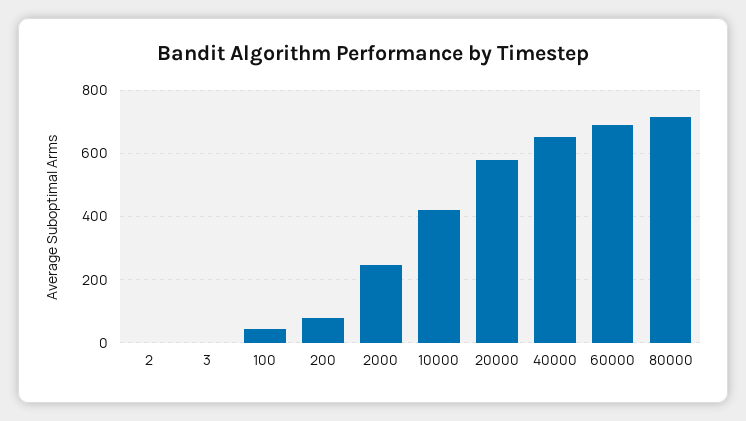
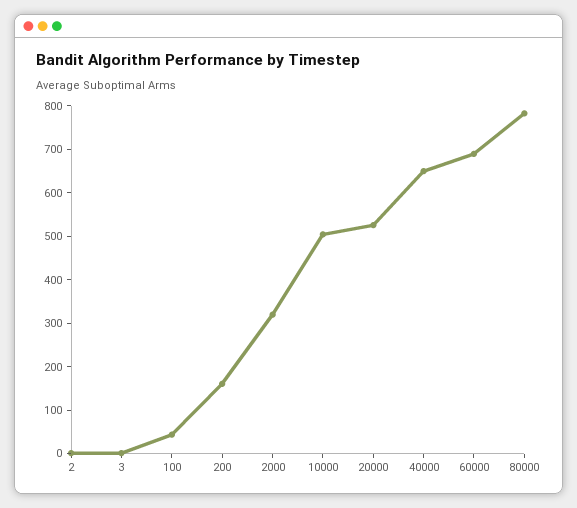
  {
    "2": 0,
    "3": 0,
    "100": 40,
-   "200": 80,
+   "200": 160,
-   "2000": 240,
+   "2000": 320,
-   "10000": 420,
+   "10000": 500,
-   "20000": 580,
+   "20000": 520,
    "40000": 660,
    "60000": 680,
-   "80000": 720
+   "80000": 780
  }

